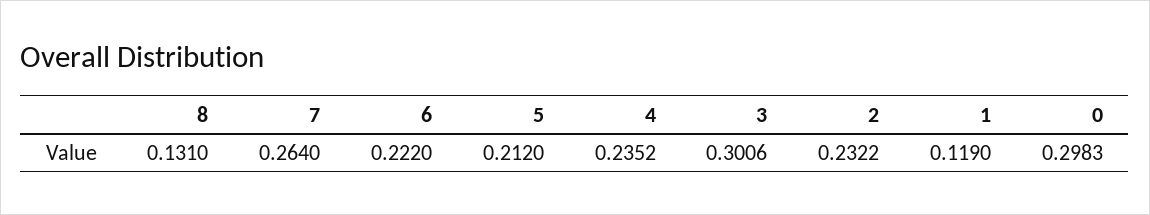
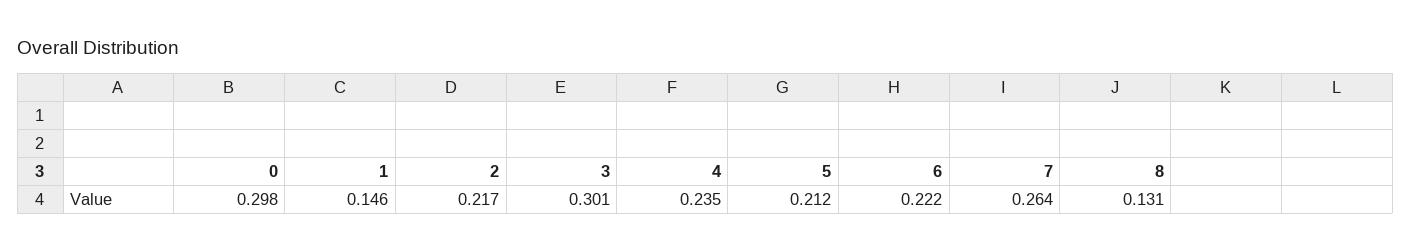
  {
    "8": 0.131,
    "7": 0.264,
    "6": 0.222,
    "5": 0.212,
    "4": 0.2352,
    "3": 0.3006,
-   "2": 0.2322,
+   "2": 0.217,
-   "1": 0.119,
+   "1": 0.146,
    "0": 0.2983
  }

